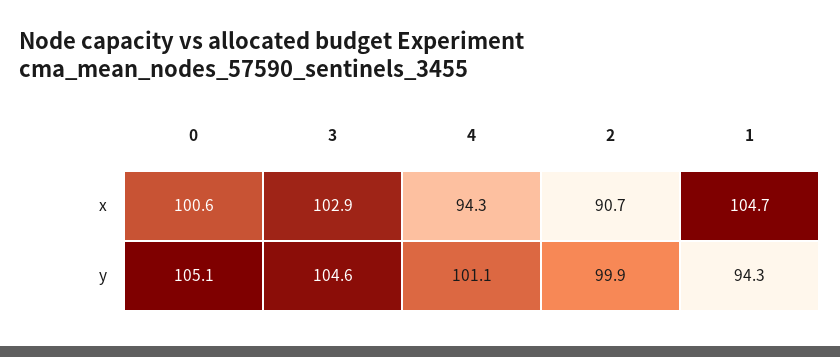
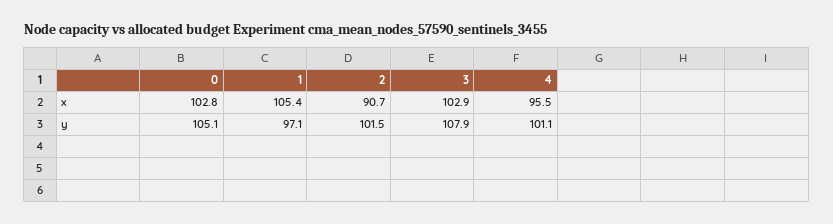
  {
    "0": {
-     "x": 100.6,
+     "x": 102.8,
      "y": 105.1
    },
    "3": {
      "x": 102.9,
-     "y": 104.6
+     "y": 107.9
    },
    "4": {
-     "x": 94.3,
+     "x": 95.5,
      "y": 101.1
    },
    "2": {
      "x": 90.7,
-     "y": 99.9
+     "y": 101.5
    },
    "1": {
-     "x": 104.7,
+     "x": 105.4,
-     "y": 94.3
+     "y": 97.1
    }
  }

